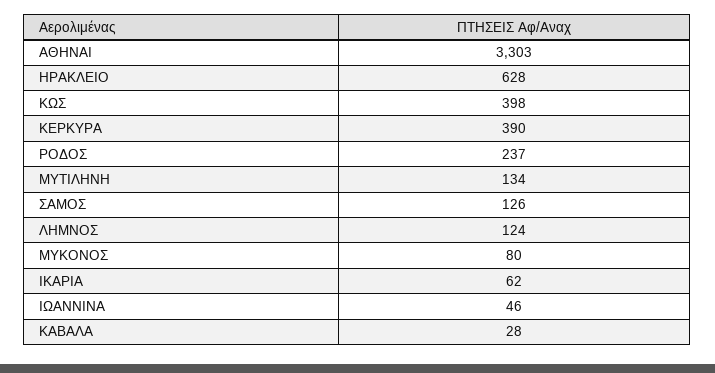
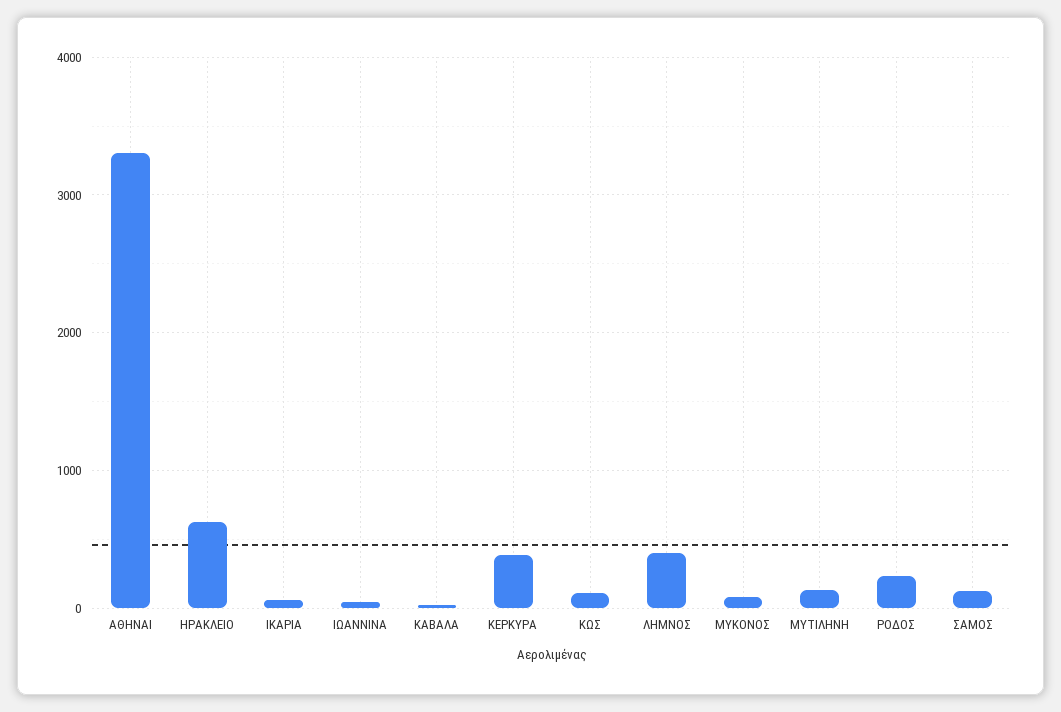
  {
    "ΑΘΗΝΑΙ": 3303,
    "ΗΡΑΚΛΕΙΟ": 628,
-   "ΚΩΣ": 398,
+   "ΚΩΣ": 100,
    "ΚΕΡΚΥΡΑ": 390,
    "ΡΟΔΟΣ": 237,
    "ΜΥΤΙΛΗΝΗ": 134,
    "ΣΑΜΟΣ": 126,
-   "ΛΗΜΝΟΣ": 124,
+   "ΛΗΜΝΟΣ": 400,
    "ΜΥΚΟΝΟΣ": 80,
    "ΙΚΑΡΙΑ": 62,
    "ΙΩΑΝΝΙΝΑ": 46,
    "ΚΑΒΑΛΑ": 28
  }

